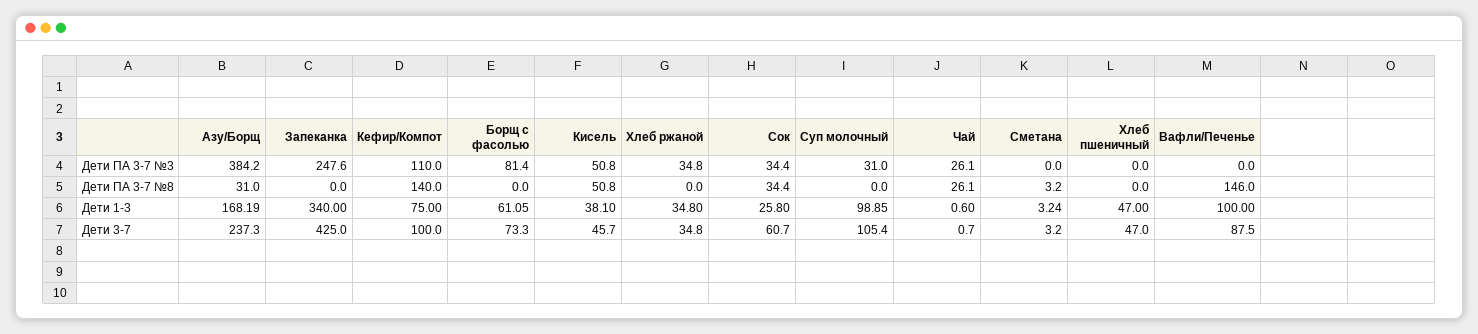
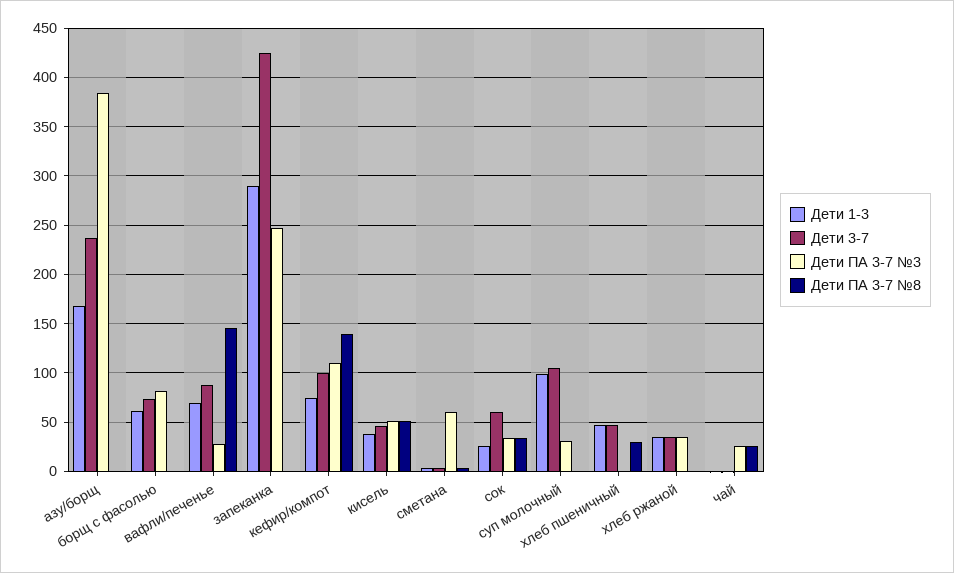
  {
    "Дети ПА 3-7 №3": {
      "Азу/Борщ": 384.2,
      "Запеканка": 247.6,
      "Кефир/Компот": 110,
      "Борщ с фасолью": 81.4,
      "Кисель": 50.8,
      "Хлеб ржаной": 34.8,
      "Сок": 34.4,
      "Суп молочный": 31,
      "Чай": 26.1,
-     "Сметана": 0,
+     "Сметана": 60,
      "Хлеб пшеничный": 0,
-     "Вафли/Печенье": 0
+     "Вафли/Печенье": 30
    },
    "Дети ПА 3-7 №8": {
-     "Азу/Борщ": 31,
+     "Азу/Борщ": 0,
      "Запеканка": 0,
      "Кефир/Компот": 140,
      "Борщ с фасолью": 0,
      "Кисель": 50.8,
      "Хлеб ржаной": 0,
      "Сок": 34.4,
      "Суп молочный": 0,
      "Чай": 26.1,
      "Сметана": 3.2,
-     "Хлеб пшеничный": 0,
+     "Хлеб пшеничный": 30,
      "Вафли/Печенье": 146
    },
    "Дети 1-3": {
      "Азу/Борщ": 168.19,
-     "Запеканка": 340,
+     "Запеканка": 290,
      "Кефир/Компот": 75,
      "Борщ с фасолью": 61.05,
      "Кисель": 38.1,
      "Хлеб ржаной": 34.8,
      "Сок": 25.8,
      "Суп молочный": 98.85,
      "Чай": 0.6,
      "Сметана": 3.24,
      "Хлеб пшеничный": 47,
-     "Вафли/Печенье": 100
+     "Вафли/Печенье": 70
    },
    "Дети 3-7": {
      "Азу/Борщ": 237.3,
      "Запеканка": 425,
      "Кефир/Компот": 100,
      "Борщ с фасолью": 73.3,
      "Кисель": 45.7,
      "Хлеб ржаной": 34.8,
      "Сок": 60.7,
      "Суп молочный": 105.4,
      "Чай": 0.7,
      "Сметана": 3.2,
      "Хлеб пшеничный": 47,
      "Вафли/Печенье": 87.5
    }
  }

